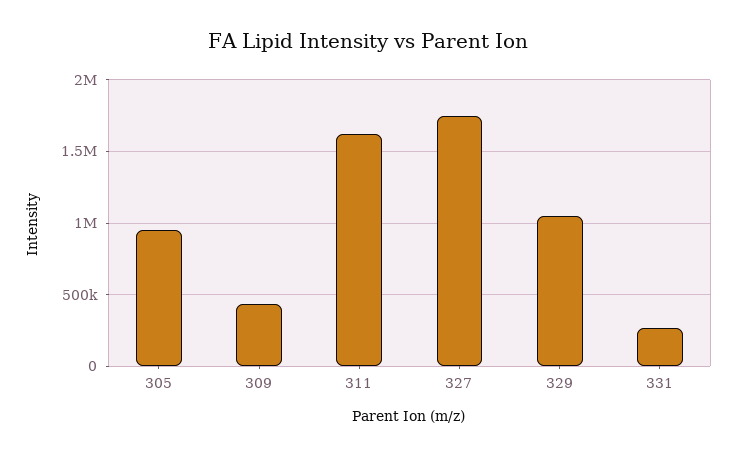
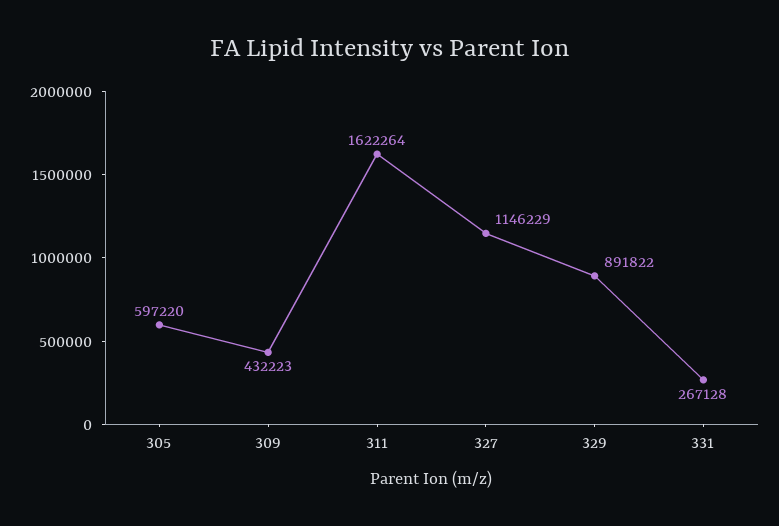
  {
-   "305": 950000,
+   "305": 597220,
    "309": 432223,
    "311": 1622264,
-   "327": 1750000,
+   "327": 1146229,
-   "329": 1050000,
+   "329": 891822,
    "331": 267128
  }

